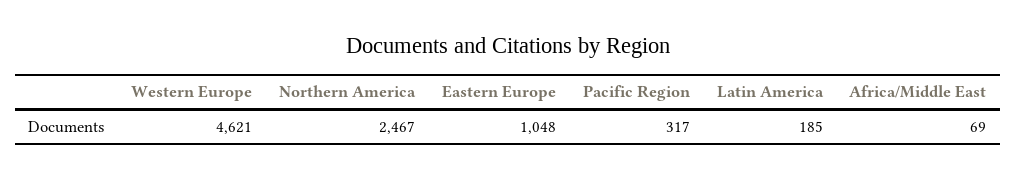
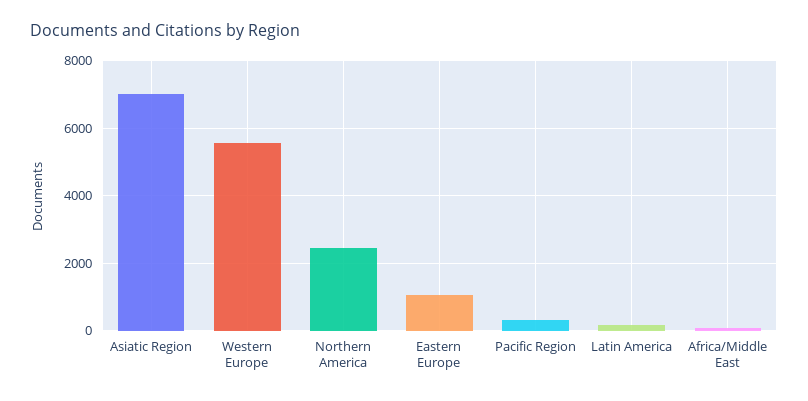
  {
-   "Western Europe": 4621,
+   "Western Europe": 5600,
    "Northern America": 2467,
    "Eastern Europe": 1048,
    "Pacific Region": 317,
    "Latin America": 185,
-   "Africa/Middle East": 69
+   "Africa/Middle East": 69,
+   "Asiatic Region": 7000
  }

